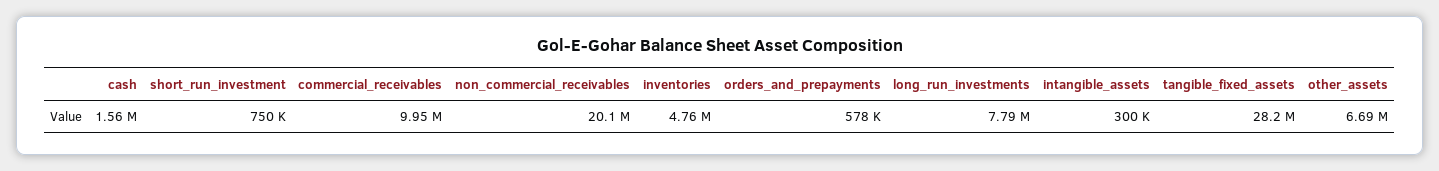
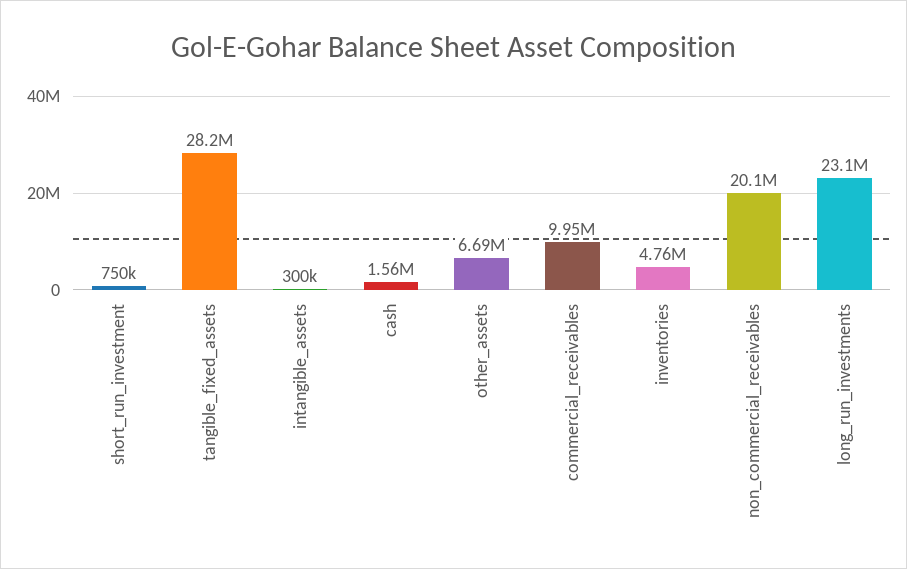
  {
    "cash": 1560000,
    "short_run_investment": 750000,
    "commercial_receivables": 9950000,
    "non_commercial_receivables": 20100000,
    "inventories": 4760000,
-   "orders_and_prepayments": 578000,
-   "long_run_investments": 7790000,
+   "long_run_investments": 23100000,
    "intangible_assets": 300000,
    "tangible_fixed_assets": 28200000,
    "other_assets": 6690000
  }

